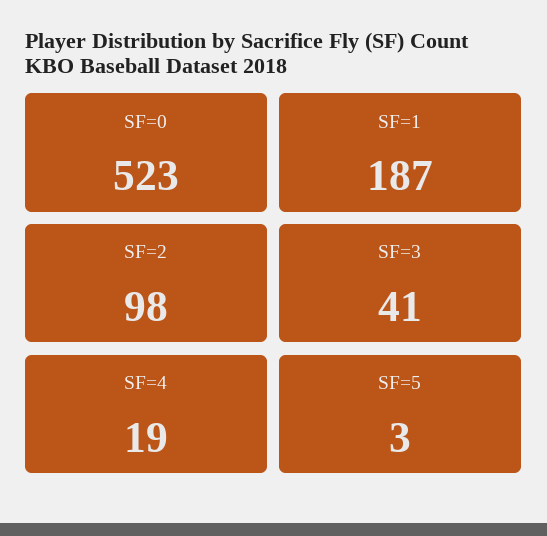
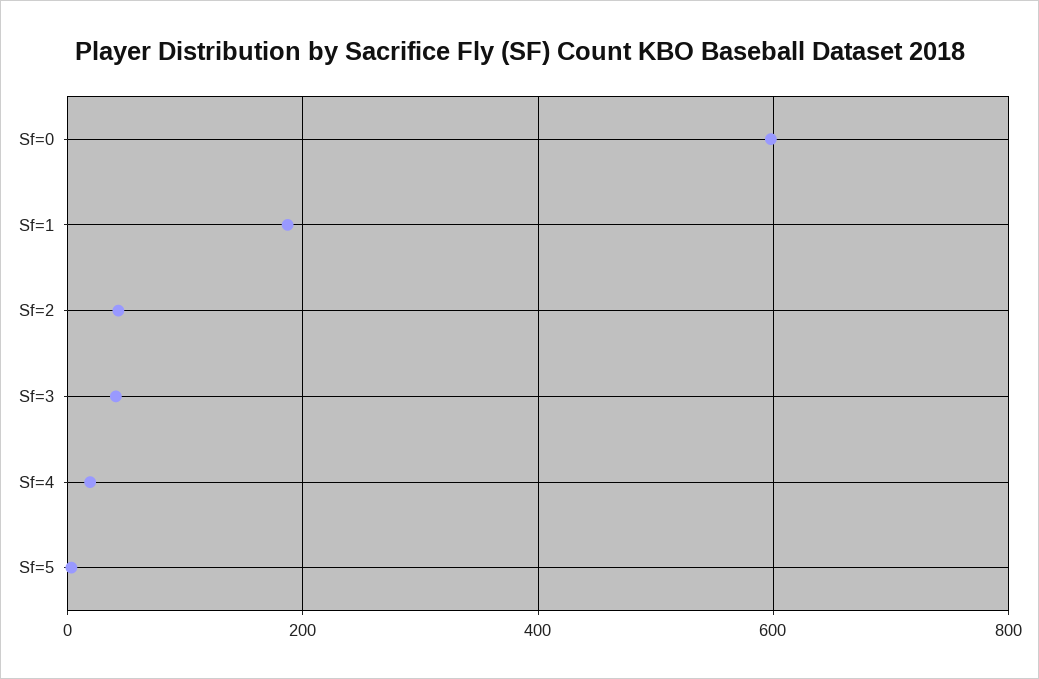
  {
-   "SF=0": 523,
+   "SF=0": 600,
    "SF=1": 187,
-   "SF=2": 98,
+   "SF=2": 40,
    "SF=3": 41,
    "SF=4": 19,
    "SF=5": 3
  }

